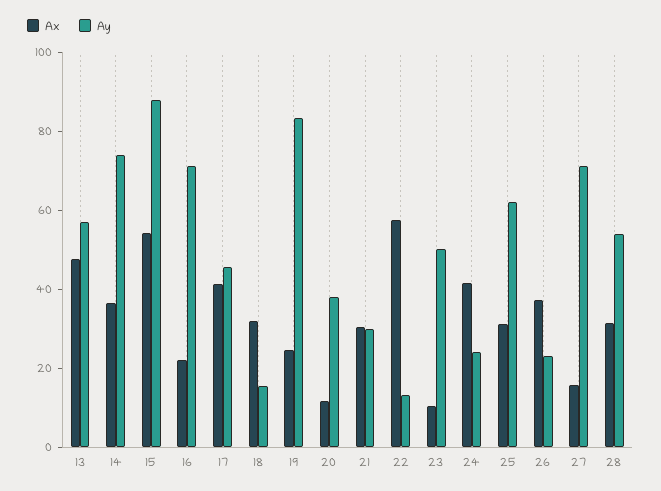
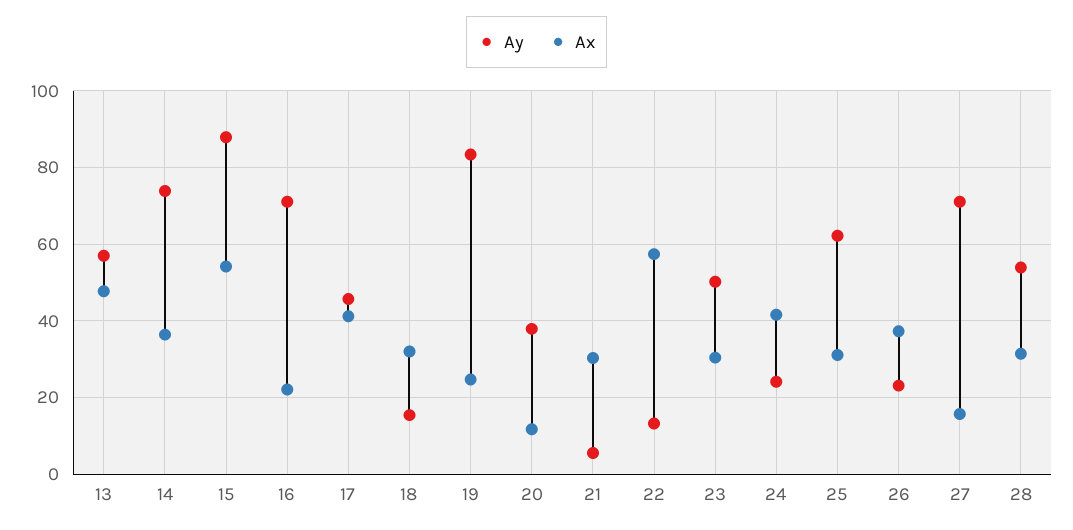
  {
    "Ax": {
      "13": 48,
      "14": 36,
      "15": 54,
      "16": 22,
      "17": 42,
      "18": 32,
      "19": 24,
      "20": 12,
      "21": 30,
      "22": 58,
-     "23": 10,
+     "23": 30,
      "24": 42,
      "25": 32,
      "26": 38,
      "27": 16,
      "28": 32
    },
    "Ay": {
      "13": 58,
      "14": 74,
      "15": 88,
      "16": 72,
      "17": 46,
      "18": 16,
      "19": 84,
      "20": 38,
-     "21": 30,
+     "21": 6,
      "22": 14,
      "23": 50,
      "24": 24,
      "25": 62,
      "26": 24,
      "27": 72,
      "28": 54
    }
  }

